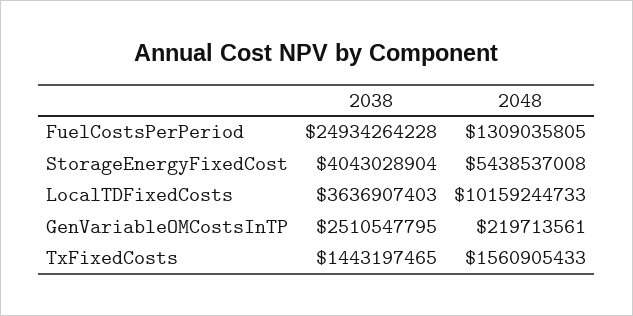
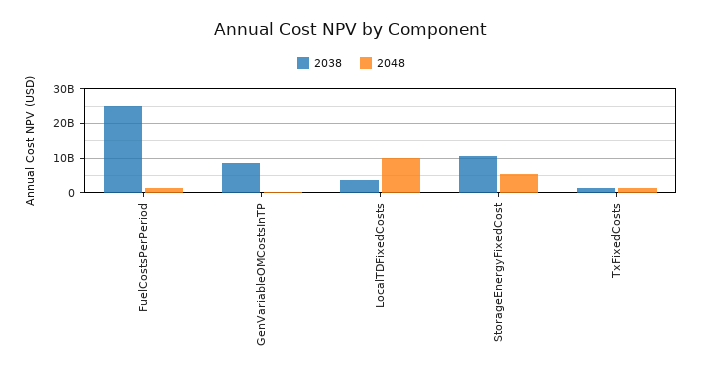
  {
    "2038": {
      "FuelCostsPerPeriod": 24934264228,
-     "StorageEnergyFixedCost": 4043028904,
+     "StorageEnergyFixedCost": 10000000000,
      "LocalTDFixedCosts": 3636907403,
-     "GenVariableOMCostsInTP": 2510547795,
+     "GenVariableOMCostsInTP": 8000000000,
      "TxFixedCosts": 1443197465
    },
    "2048": {
      "FuelCostsPerPeriod": 1309035805,
      "StorageEnergyFixedCost": 5438537008,
      "LocalTDFixedCosts": 10159244733,
      "GenVariableOMCostsInTP": 219713561,
      "TxFixedCosts": 1560905433
    }
  }

